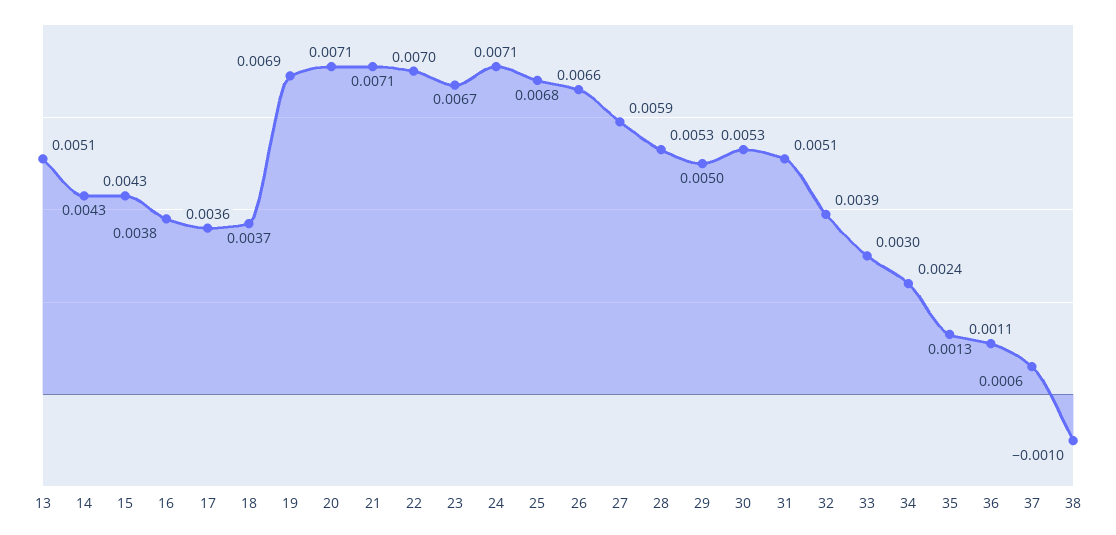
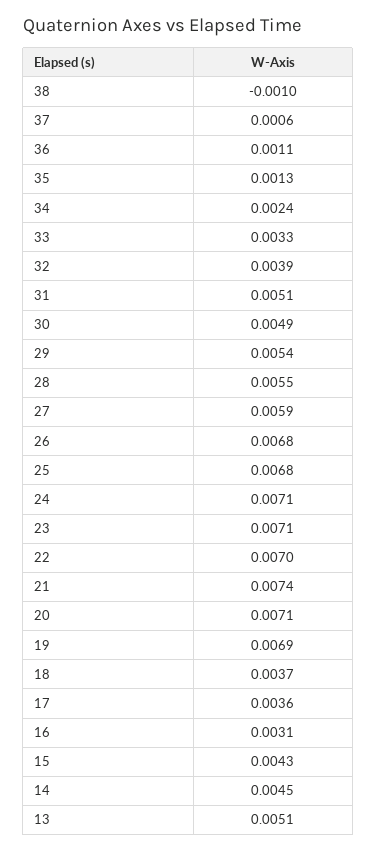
  {
    "13": 0.0051,
-   "14": 0.0043,
+   "14": 0.0045,
    "15": 0.0043,
-   "16": 0.0038,
+   "16": 0.0031,
    "17": 0.0036,
    "18": 0.0037,
    "19": 0.0069,
    "20": 0.0071,
-   "21": 0.0071,
+   "21": 0.0074,
    "22": 0.007,
-   "23": 0.0067,
+   "23": 0.0071,
    "24": 0.0071,
    "25": 0.0068,
-   "26": 0.0066,
+   "26": 0.0068,
    "27": 0.0059,
-   "28": 0.0053,
+   "28": 0.0055,
-   "29": 0.005,
+   "29": 0.0054,
-   "30": 0.0053,
+   "30": 0.0049,
    "31": 0.0051,
    "32": 0.0039,
-   "33": 0.003,
+   "33": 0.0033,
    "34": 0.0024,
    "35": 0.0013,
    "36": 0.0011,
    "37": 0.0006,
    "38": -0.001
  }

